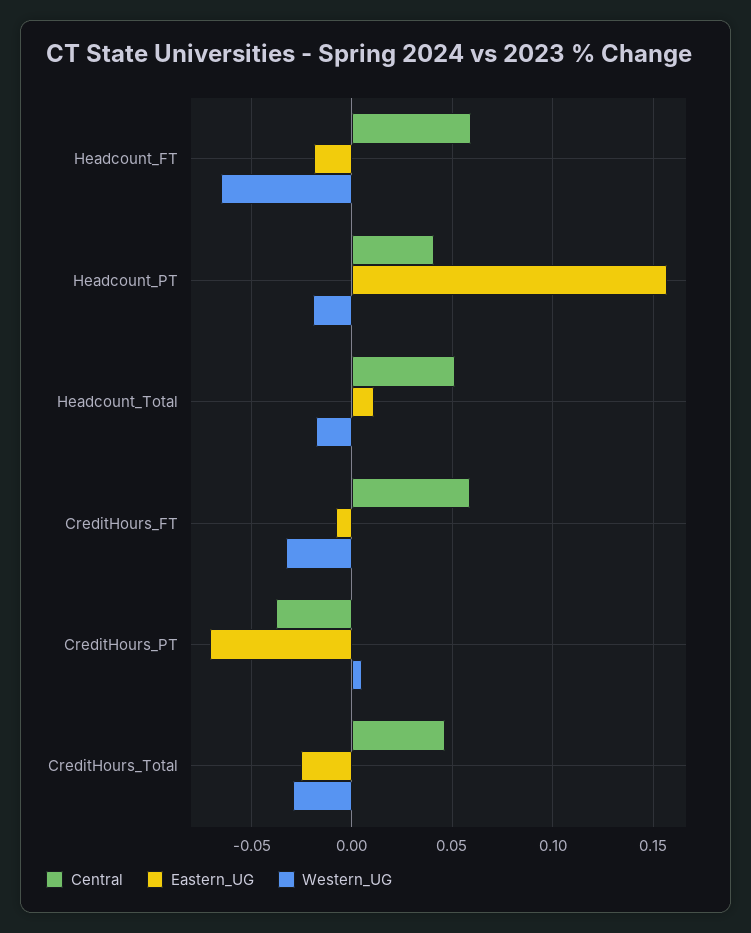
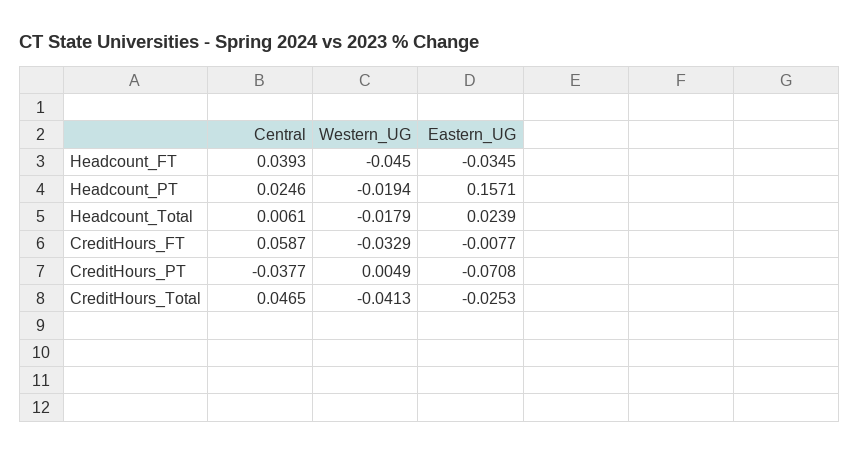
  {
    "Central": {
-     "Headcount_FT": 0.06,
+     "Headcount_FT": 0.0393,
-     "Headcount_PT": 0.04,
+     "Headcount_PT": 0.0246,
-     "Headcount_Total": 0.05,
+     "Headcount_Total": 0.0061,
      "CreditHours_FT": 0.0587,
      "CreditHours_PT": -0.0377,
      "CreditHours_Total": 0.0465
    },
    "Eastern_UG": {
-     "Headcount_FT": -0.02,
+     "Headcount_FT": -0.0345,
      "Headcount_PT": 0.1571,
-     "Headcount_Total": 0.01,
+     "Headcount_Total": 0.0239,
      "CreditHours_FT": -0.0077,
      "CreditHours_PT": -0.0708,
      "CreditHours_Total": -0.0253
    },
    "Western_UG": {
-     "Headcount_FT": -0.065,
+     "Headcount_FT": -0.045,
      "Headcount_PT": -0.0194,
      "Headcount_Total": -0.0179,
      "CreditHours_FT": -0.0329,
      "CreditHours_PT": 0.0049,
-     "CreditHours_Total": -0.03
+     "CreditHours_Total": -0.0413
    }
  }

